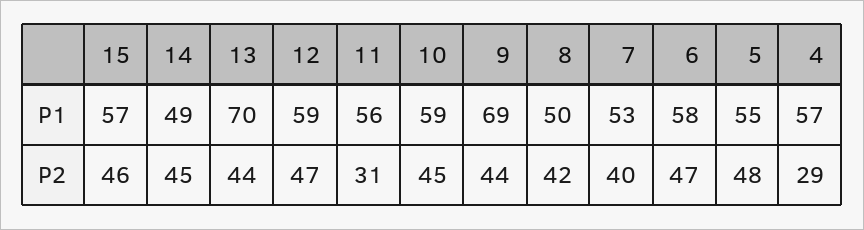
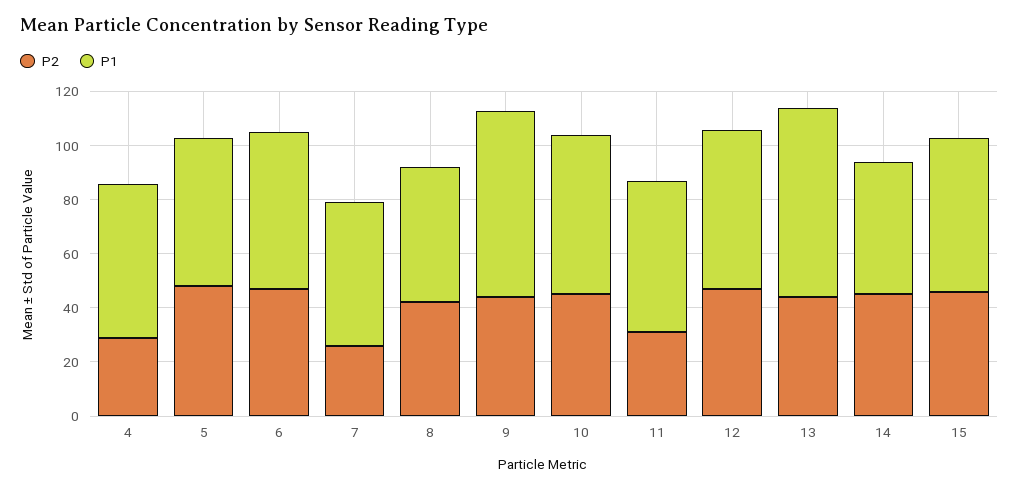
  {
    "P1": {
      "15": 57,
      "14": 49,
      "13": 70,
      "12": 59,
      "11": 56,
      "10": 59,
      "9": 69,
      "8": 50,
      "7": 53,
      "6": 58,
      "5": 55,
      "4": 57
    },
    "P2": {
      "15": 46,
      "14": 45,
      "13": 44,
      "12": 47,
      "11": 31,
      "10": 45,
      "9": 44,
      "8": 42,
-     "7": 40,
+     "7": 25,
      "6": 47,
      "5": 48,
      "4": 29
    }
  }

